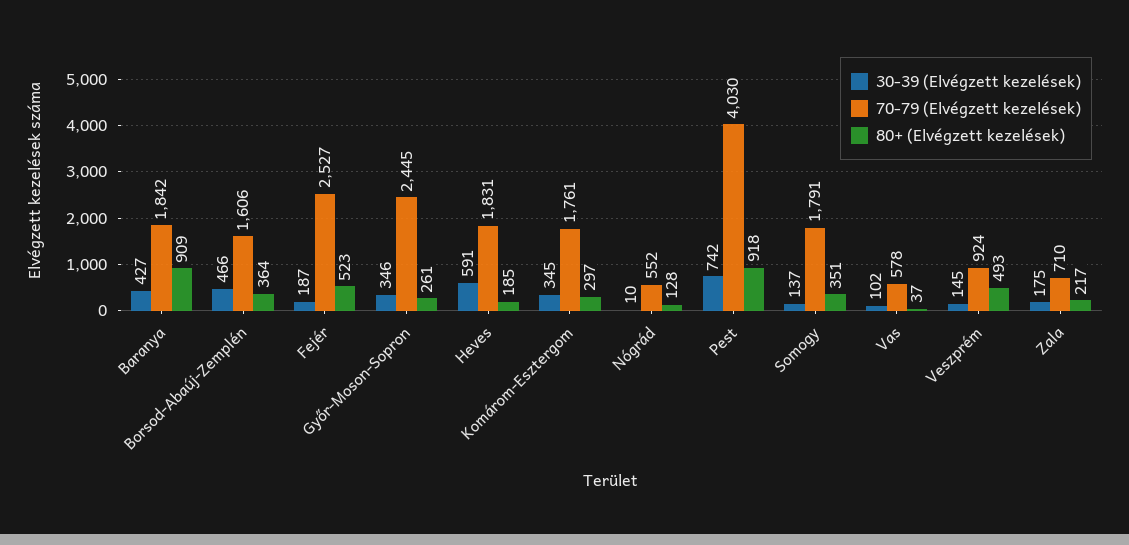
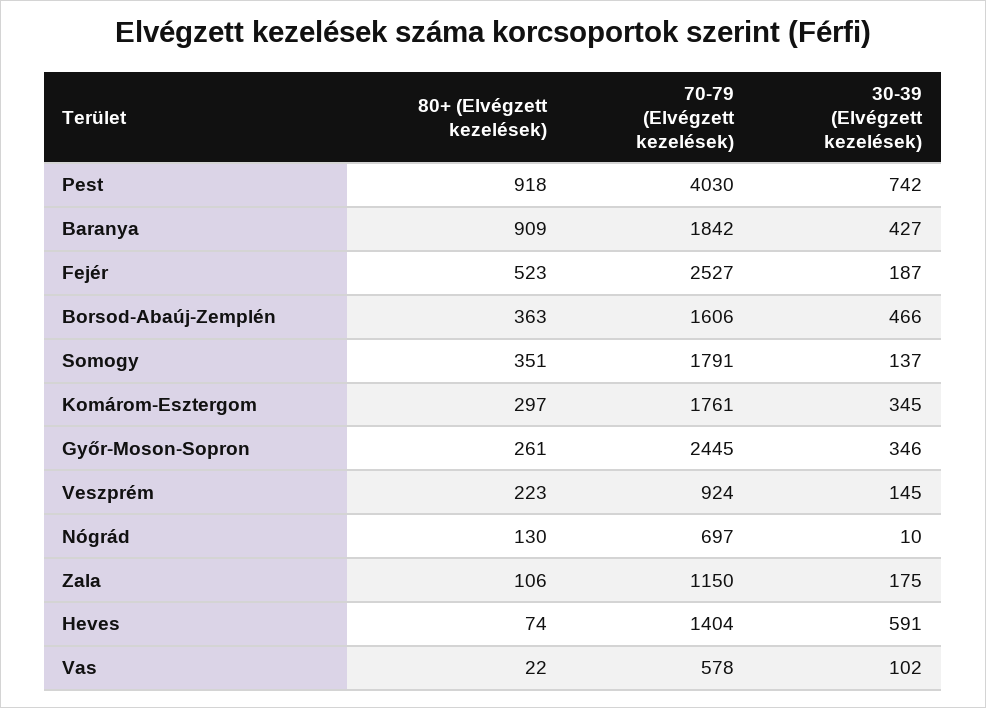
  {
    "30-39 (Elvégzett kezelések)": {
      "Baranya": 427,
      "Borsod-Abaúj-Zemplén": 466,
      "Fejér": 187,
      "Győr-Moson-Sopron": 346,
      "Heves": 591,
      "Komárom-Esztergom": 345,
      "Nógrád": 10,
      "Pest": 742,
      "Somogy": 137,
      "Vas": 102,
      "Veszprém": 145,
      "Zala": 175
    },
    "70-79 (Elvégzett kezelések)": {
      "Baranya": 1842,
      "Borsod-Abaúj-Zemplén": 1606,
      "Fejér": 2527,
      "Győr-Moson-Sopron": 2445,
-     "Heves": 1831,
+     "Heves": 1404,
      "Komárom-Esztergom": 1761,
-     "Nógrád": 552,
+     "Nógrád": 697,
      "Pest": 4030,
      "Somogy": 1791,
      "Vas": 578,
      "Veszprém": 924,
-     "Zala": 710
+     "Zala": 1150
    },
    "80+ (Elvégzett kezelések)": {
      "Baranya": 909,
-     "Borsod-Abaúj-Zemplén": 364,
+     "Borsod-Abaúj-Zemplén": 363,
      "Fejér": 523,
      "Győr-Moson-Sopron": 261,
-     "Heves": 185,
+     "Heves": 74,
      "Komárom-Esztergom": 297,
-     "Nógrád": 128,
+     "Nógrád": 130,
      "Pest": 918,
      "Somogy": 351,
-     "Vas": 37,
+     "Vas": 22,
-     "Veszprém": 493,
+     "Veszprém": 223,
-     "Zala": 217
+     "Zala": 106
    }
  }

